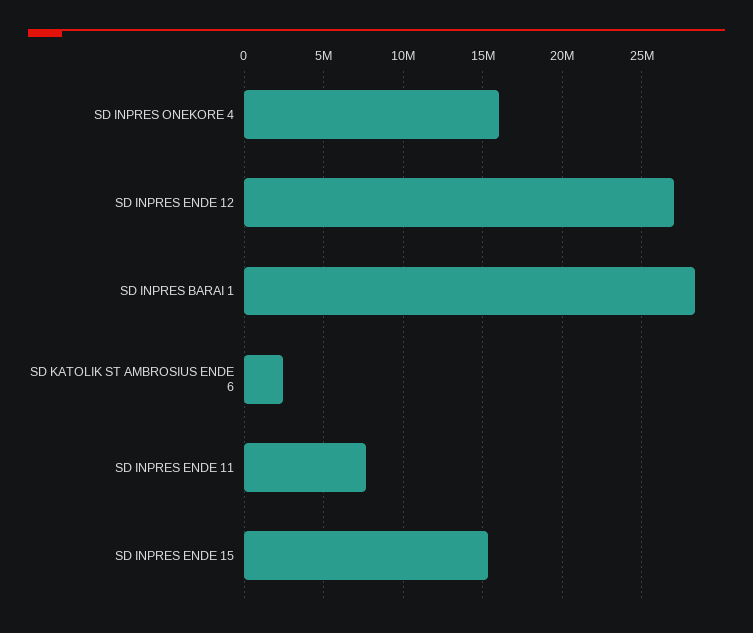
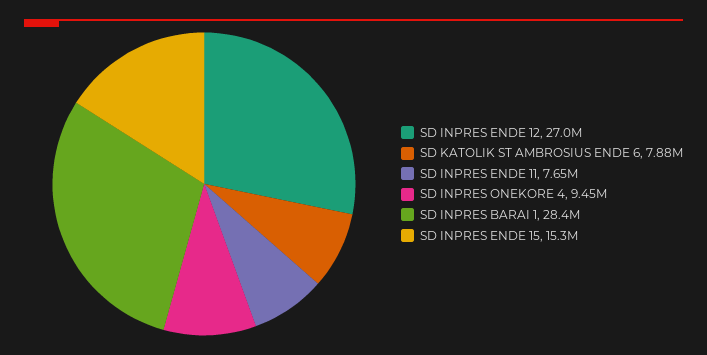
  {
-   "SD INPRES ONEKORE 4": 16000000,
+   "SD INPRES ONEKORE 4": 9450000,
    "SD INPRES ENDE 12": 27000000,
    "SD INPRES BARAI 1": 28400000,
-   "SD KATOLIK ST AMBROSIUS ENDE 6": 2500000,
+   "SD KATOLIK ST AMBROSIUS ENDE 6": 7880000,
    "SD INPRES ENDE 11": 7650000,
    "SD INPRES ENDE 15": 15300000
  }

